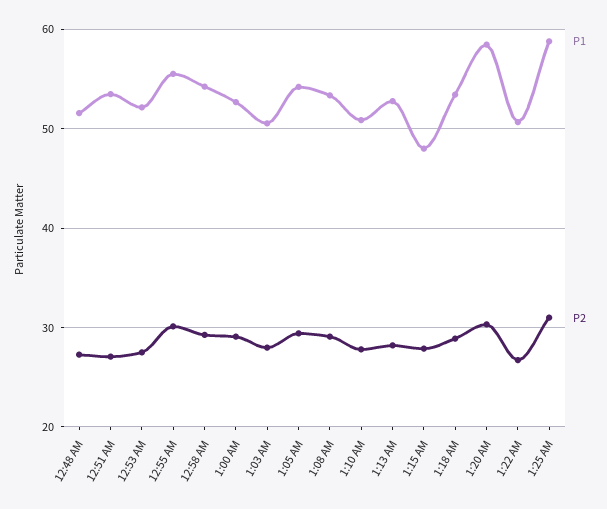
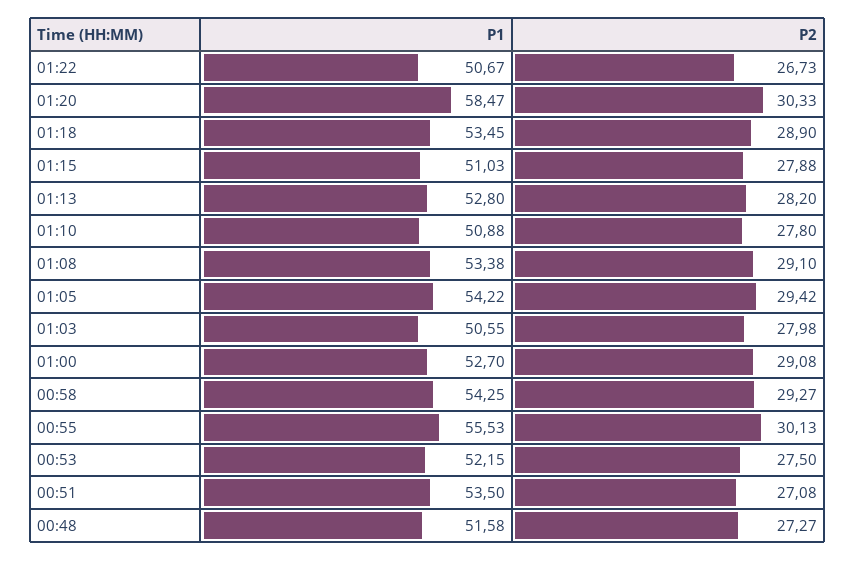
  {
    "P1": {
      "12:48 AM": 51.58,
      "12:51 AM": 53.5,
      "12:53 AM": 52.15,
      "12:55 AM": 55.53,
      "12:58 AM": 54.25,
      "1:00 AM": 52.7,
      "1:03 AM": 50.55,
      "1:05 AM": 54.22,
      "1:08 AM": 53.38,
      "1:10 AM": 50.88,
      "1:13 AM": 52.8,
-     "1:15 AM": 48,
+     "1:15 AM": 51.03,
      "1:18 AM": 53.45,
      "1:20 AM": 58.47,
-     "1:22 AM": 50.67,
+     "1:22 AM": 50.67
-     "1:25 AM": 59
    },
    "P2": {
      "12:48 AM": 27.27,
      "12:51 AM": 27.08,
      "12:53 AM": 27.5,
      "12:55 AM": 30.13,
      "12:58 AM": 29.27,
      "1:00 AM": 29.08,
      "1:03 AM": 27.98,
      "1:05 AM": 29.42,
      "1:08 AM": 29.1,
      "1:10 AM": 27.8,
      "1:13 AM": 28.2,
      "1:15 AM": 27.88,
      "1:18 AM": 28.9,
      "1:20 AM": 30.33,
-     "1:22 AM": 26.73,
+     "1:22 AM": 26.73
-     "1:25 AM": 31
    }
  }

